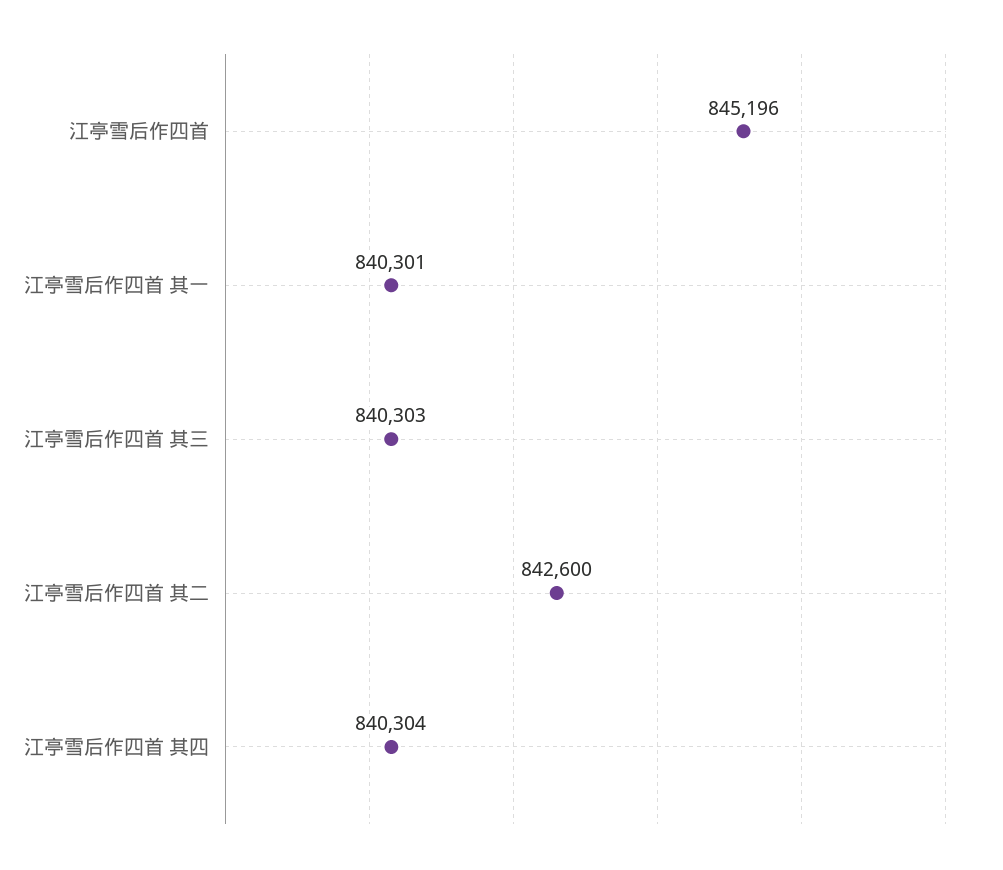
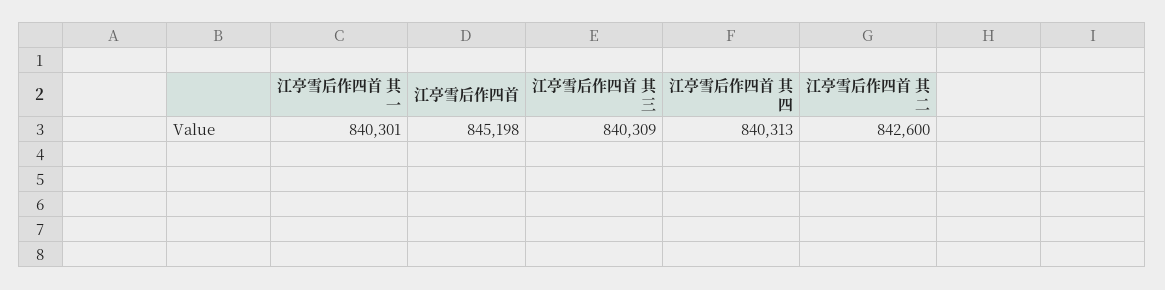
  {
-   "江亭雪后作四首": 845196,
+   "江亭雪后作四首": 845198,
    "江亭雪后作四首 其一": 840301,
-   "江亭雪后作四首 其三": 840303,
+   "江亭雪后作四首 其三": 840309,
    "江亭雪后作四首 其二": 842600,
-   "江亭雪后作四首 其四": 840304
+   "江亭雪后作四首 其四": 840313
  }

